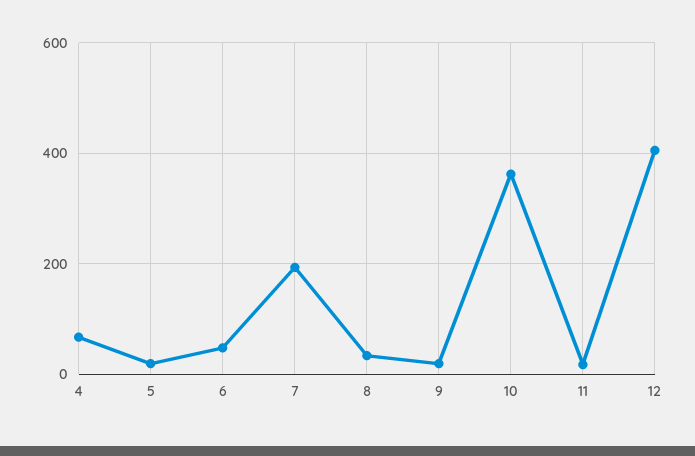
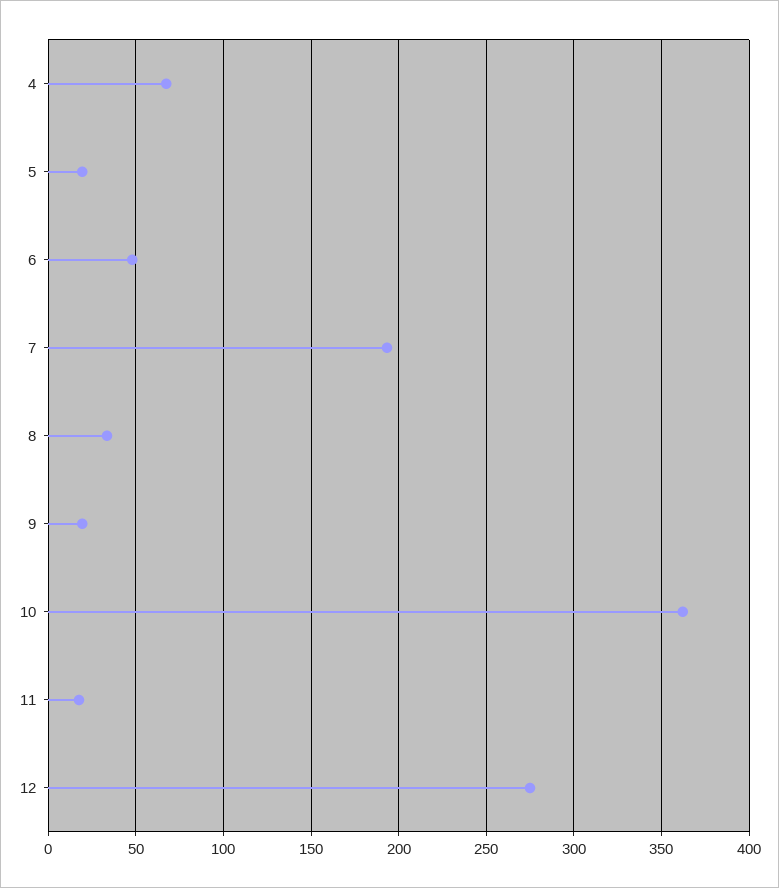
  {
    "4": 65,
    "5": 20,
    "6": 50,
    "7": 195,
    "8": 35,
    "9": 20,
    "10": 360,
    "11": 20,
-   "12": 400
+   "12": 275
  }

